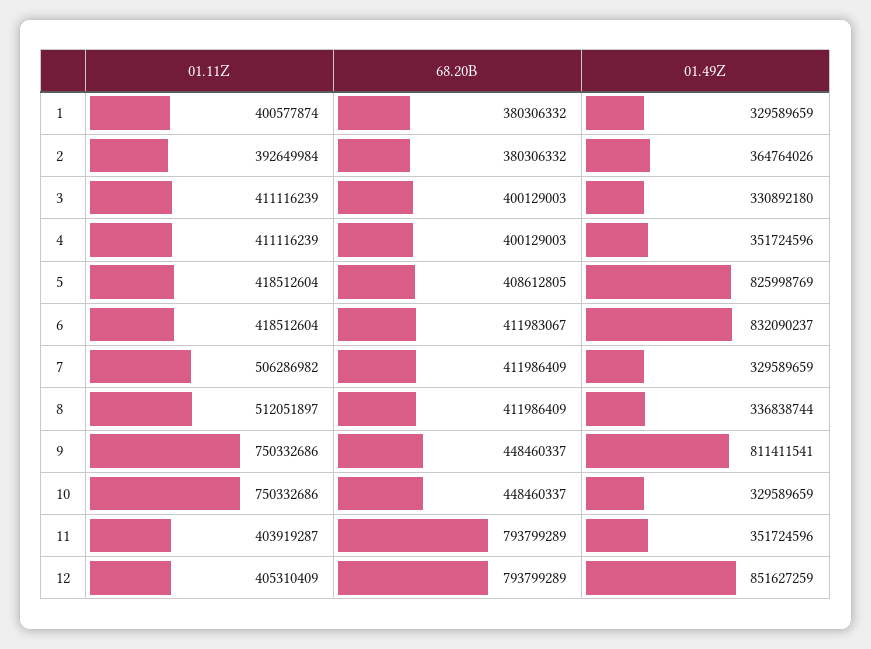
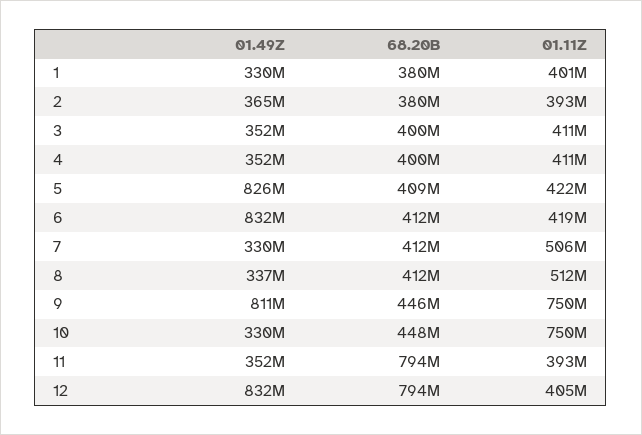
  {
    "01.11Z": {
      "1": 400577874,
      "2": 392649984,
      "3": 411116239,
      "4": 411116239,
-     "5": 418512604,
+     "5": 422000000,
      "6": 418512604,
      "7": 506286982,
      "8": 512051897,
      "9": 750332686,
      "10": 750332686,
-     "11": 403919287,
+     "11": 393000000,
      "12": 405310409
    },
    "68.20B": {
      "1": 380306332,
      "2": 380306332,
      "3": 400129003,
      "4": 400129003,
      "5": 408612805,
      "6": 411983067,
      "7": 411986409,
      "8": 411986409,
-     "9": 448460337,
+     "9": 446000000,
      "10": 448460337,
      "11": 793799289,
      "12": 793799289
    },
    "01.49Z": {
      "1": 329589659,
      "2": 364764026,
-     "3": 330892180,
+     "3": 352000000,
      "4": 351724596,
      "5": 825998769,
      "6": 832090237,
      "7": 329589659,
      "8": 336838744,
      "9": 811411541,
      "10": 329589659,
      "11": 351724596,
-     "12": 851627259
+     "12": 832000000
    }
  }

